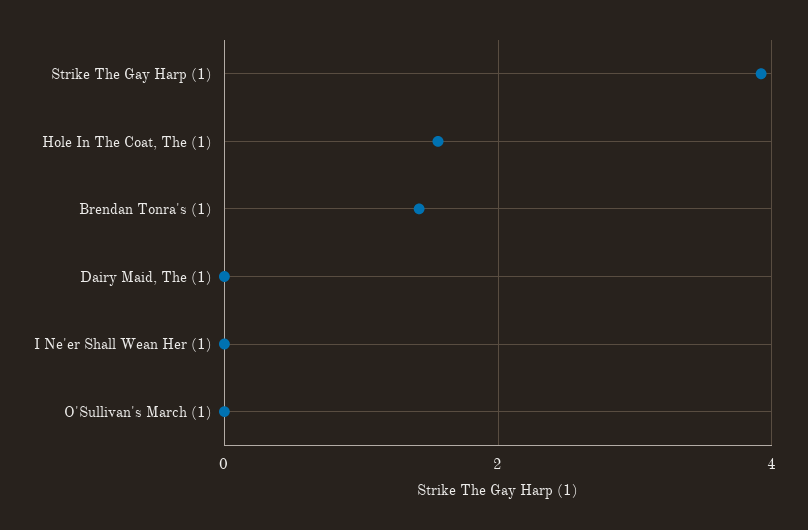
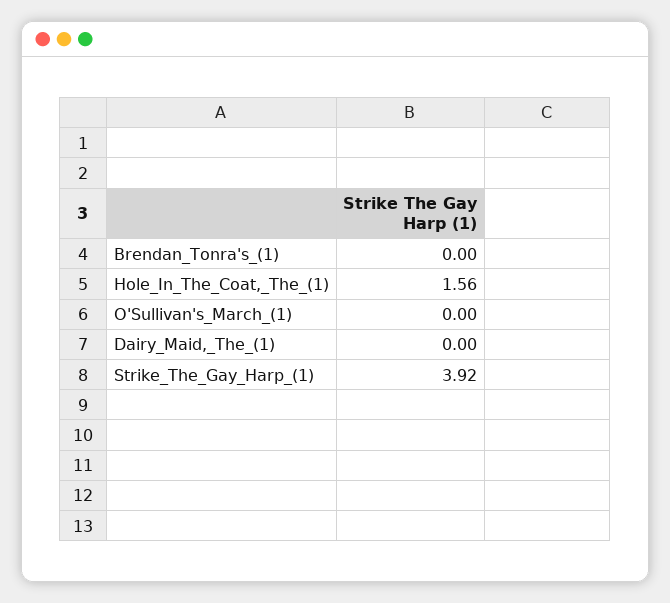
  {
    "Strike The Gay Harp (1)": 3.92,
    "Hole In The Coat, The (1)": 1.56,
-   "Brendan Tonra's (1)": 1.4,
+   "Brendan Tonra's (1)": 0,
    "Dairy Maid, The (1)": 0,
-   "I Ne'er Shall Wean Her (1)": 0,
    "O'Sullivan's March (1)": 0
  }

